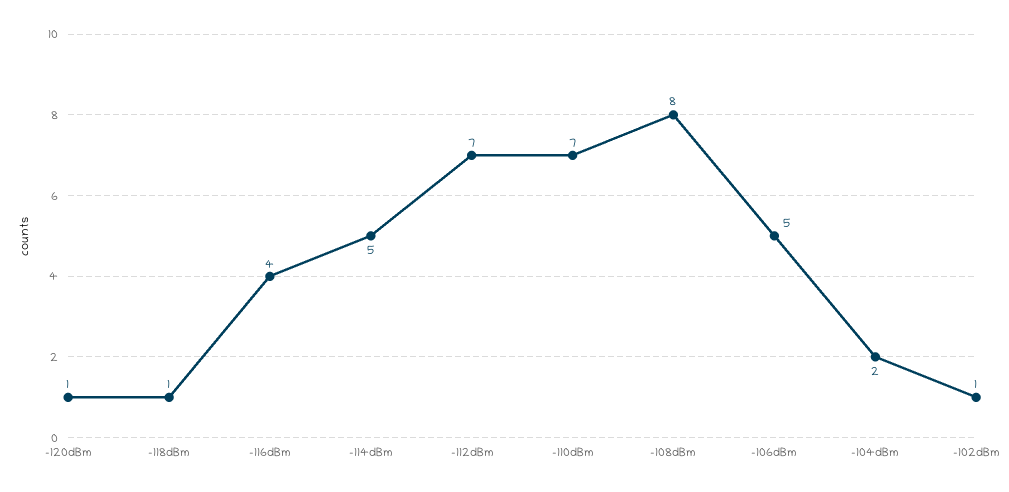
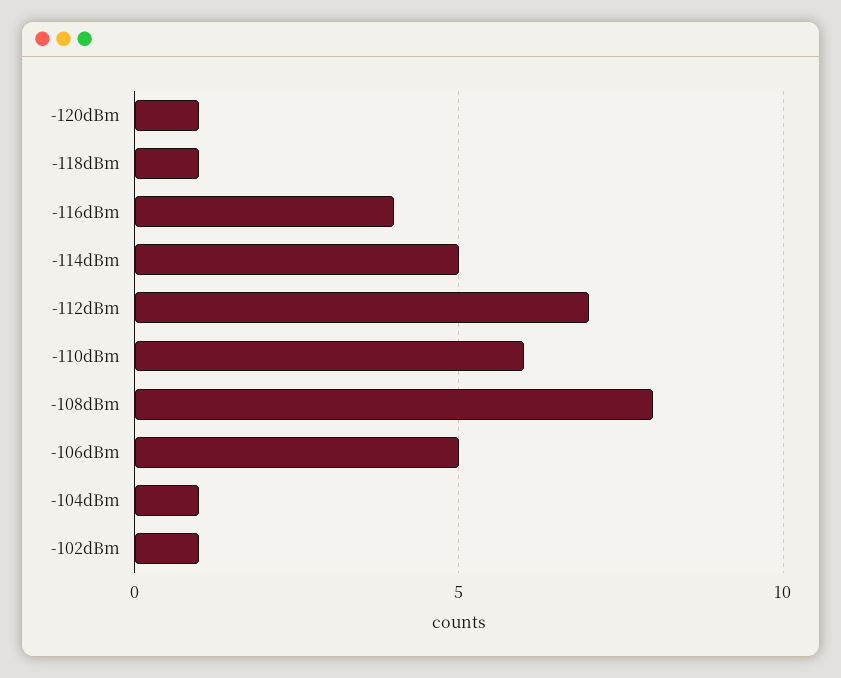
  {
    "-120dBm": 1,
    "-118dBm": 1,
    "-116dBm": 4,
    "-114dBm": 5,
    "-112dBm": 7,
-   "-110dBm": 7,
+   "-110dBm": 6,
    "-108dBm": 8,
    "-106dBm": 5,
-   "-104dBm": 2,
+   "-104dBm": 1,
    "-102dBm": 1
  }

